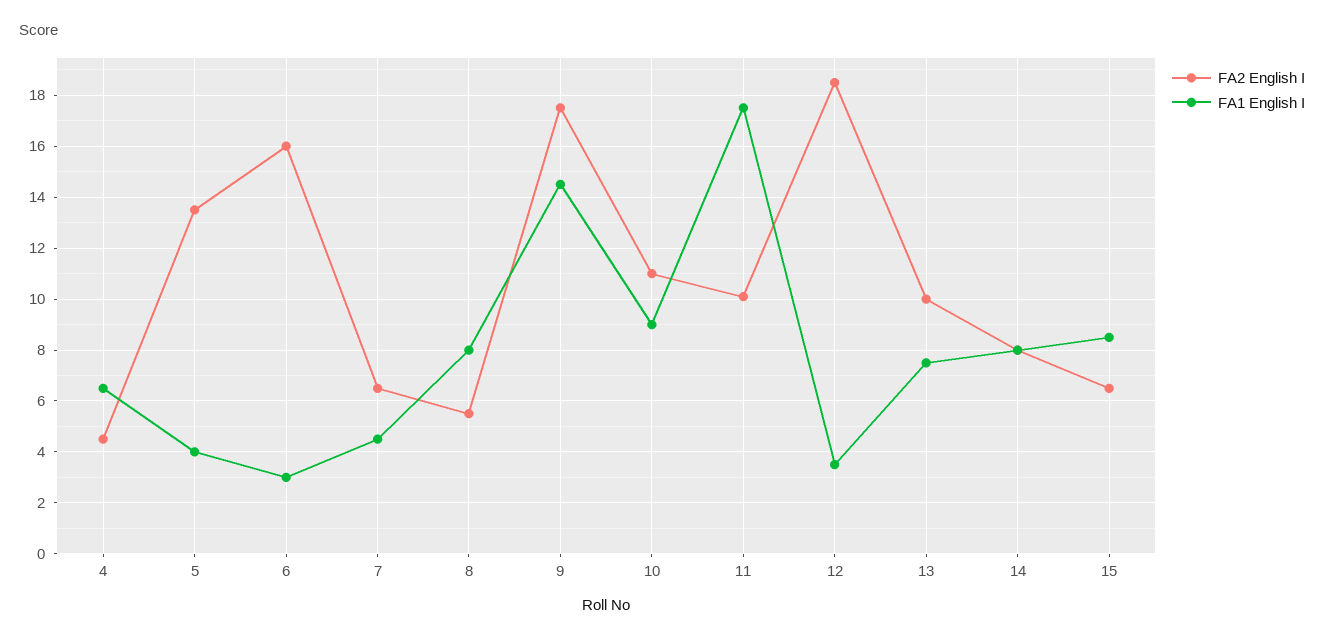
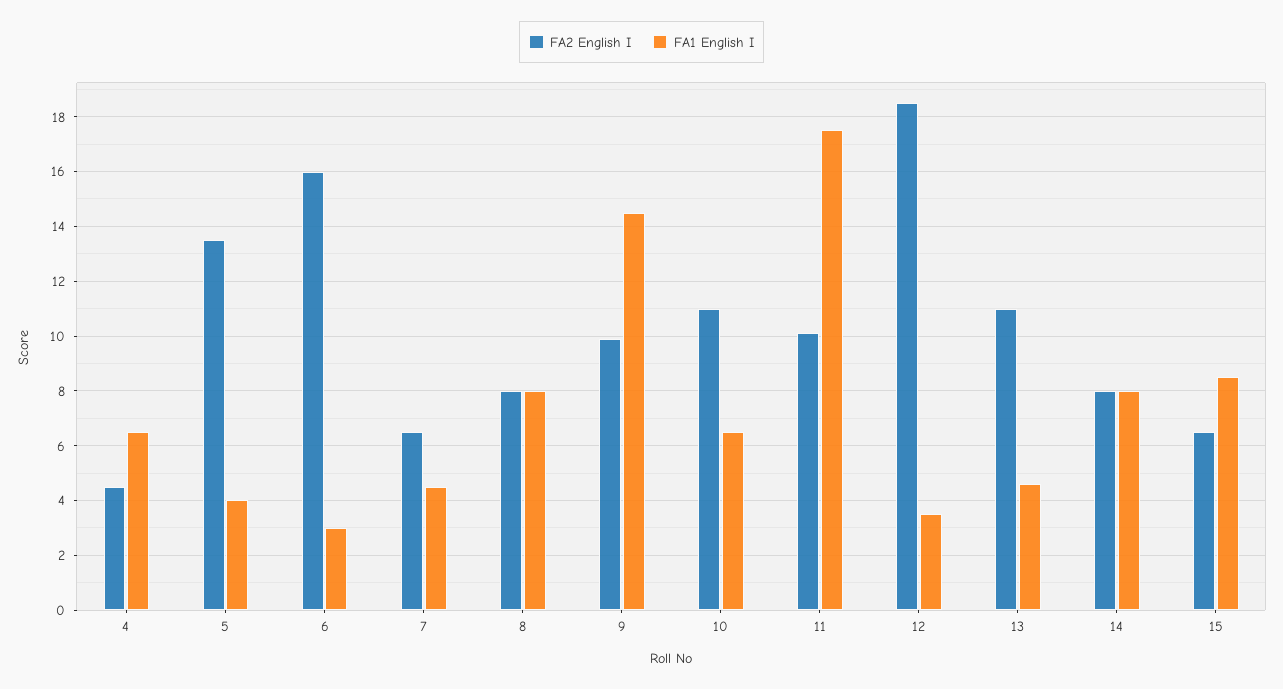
  {
    "FA2 English I": {
      "4": 4.5,
      "5": 13.5,
      "6": 16,
      "7": 6.5,
-     "8": 5.5,
+     "8": 8,
-     "9": 17.5,
+     "9": 10,
      "10": 11,
      "11": 10,
      "12": 18.5,
-     "13": 10,
+     "13": 11,
      "14": 8,
      "15": 6.5
    },
    "FA1 English I": {
      "4": 6.5,
      "5": 4,
      "6": 3,
      "7": 4.5,
      "8": 8,
      "9": 14.5,
-     "10": 9,
+     "10": 6.5,
      "11": 17.5,
      "12": 3.5,
-     "13": 7.5,
+     "13": 4.5,
      "14": 8,
      "15": 8.5
    }
  }

